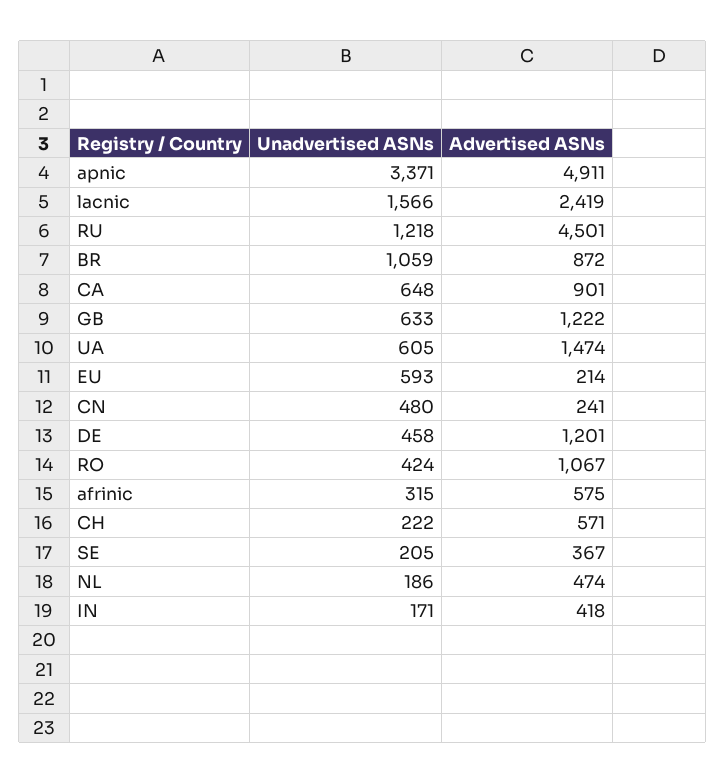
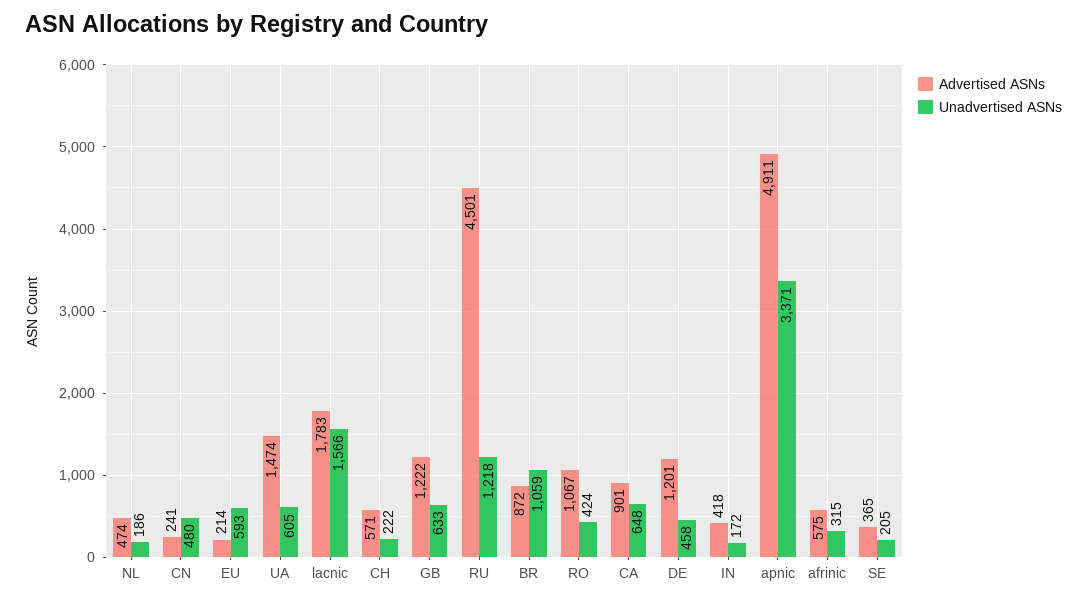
  {
    "Unadvertised ASNs": {
      "apnic": 3371,
      "lacnic": 1566,
      "RU": 1218,
      "BR": 1059,
      "CA": 648,
      "GB": 633,
      "UA": 605,
      "EU": 593,
      "CN": 480,
      "DE": 458,
      "RO": 424,
      "afrinic": 315,
      "CH": 222,
      "SE": 205,
      "NL": 186,
-     "IN": 171
+     "IN": 172
    },
    "Advertised ASNs": {
      "apnic": 4911,
-     "lacnic": 2419,
+     "lacnic": 1783,
      "RU": 4501,
      "BR": 872,
      "CA": 901,
      "GB": 1222,
      "UA": 1474,
      "EU": 214,
      "CN": 241,
      "DE": 1201,
      "RO": 1067,
      "afrinic": 575,
      "CH": 571,
-     "SE": 367,
+     "SE": 365,
      "NL": 474,
      "IN": 418
    }
  }

